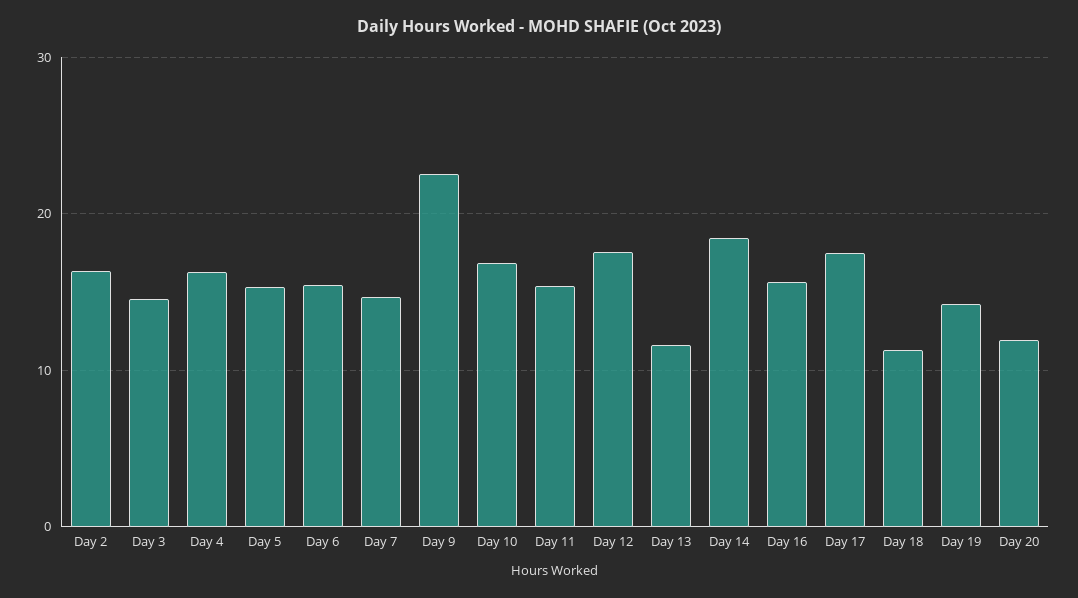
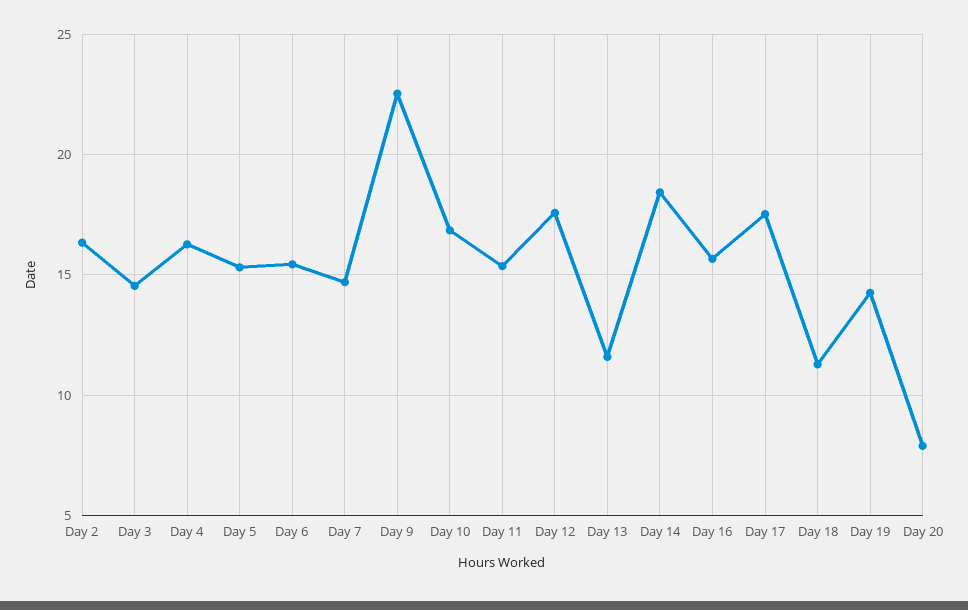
  {
    "Day 2": 16.5,
    "Day 3": 14.5,
    "Day 4": 16.5,
    "Day 5": 15.5,
    "Day 6": 15.5,
    "Day 7": 14.5,
    "Day 9": 22.5,
    "Day 10": 17,
    "Day 11": 15.5,
    "Day 12": 17.5,
    "Day 13": 11.5,
    "Day 14": 18.5,
    "Day 16": 15.5,
    "Day 17": 17.5,
    "Day 18": 11.5,
    "Day 19": 14,
-   "Day 20": 12
+   "Day 20": 8
  }

